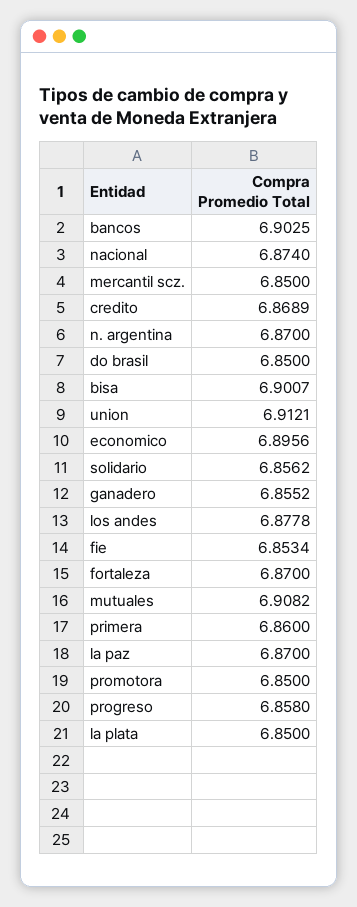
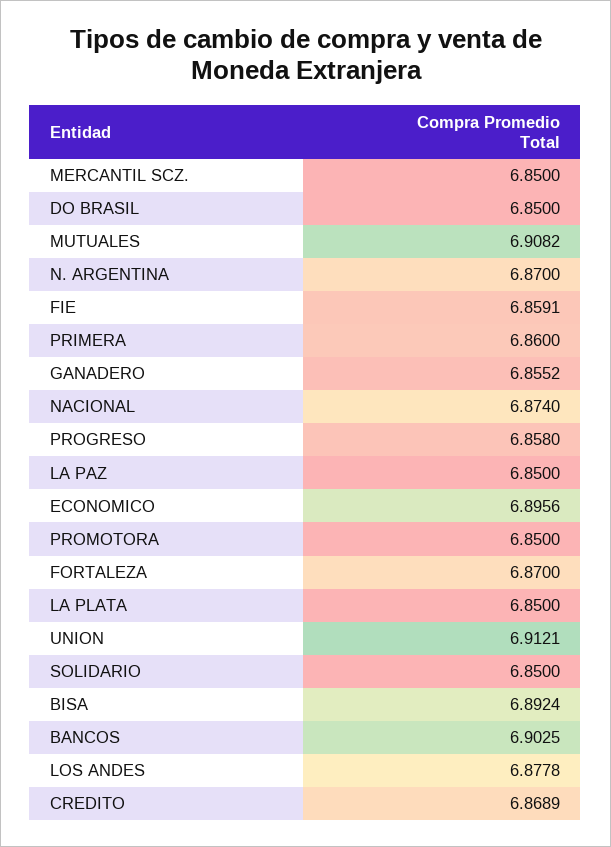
  {
    "bancos": 6.9025,
    "nacional": 6.874,
    "mercantil scz.": 6.85,
    "credito": 6.8689,
    "n. argentina": 6.87,
    "do brasil": 6.85,
-   "bisa": 6.9007,
+   "bisa": 6.8924,
    "union": 6.9121,
    "economico": 6.8956,
-   "solidario": 6.8562,
+   "solidario": 6.85,
    "ganadero": 6.8552,
    "los andes": 6.8778,
-   "fie": 6.8534,
+   "fie": 6.8591,
    "fortaleza": 6.87,
    "mutuales": 6.9082,
    "primera": 6.86,
-   "la paz": 6.87,
+   "la paz": 6.85,
    "promotora": 6.85,
    "progreso": 6.858,
    "la plata": 6.85
  }

